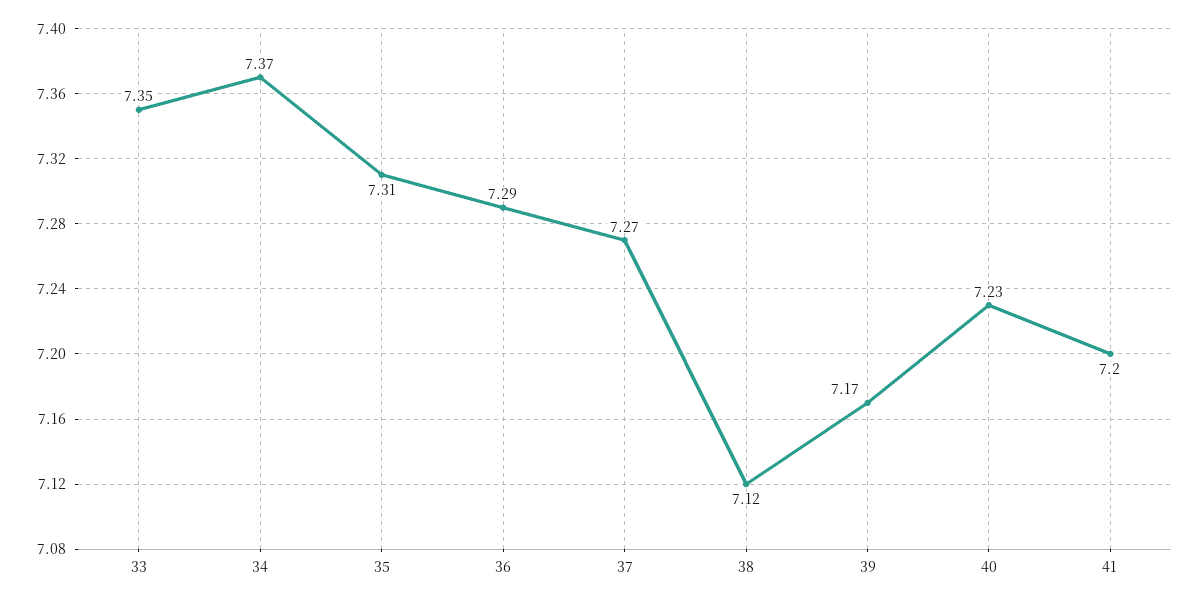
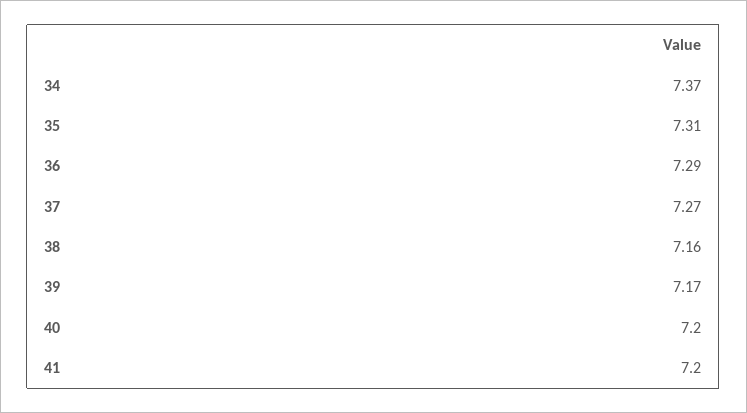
  {
-   "33": 7.35,
    "34": 7.37,
    "35": 7.31,
    "36": 7.29,
    "37": 7.27,
-   "38": 7.12,
+   "38": 7.16,
    "39": 7.17,
-   "40": 7.23,
+   "40": 7.2,
    "41": 7.2
  }

